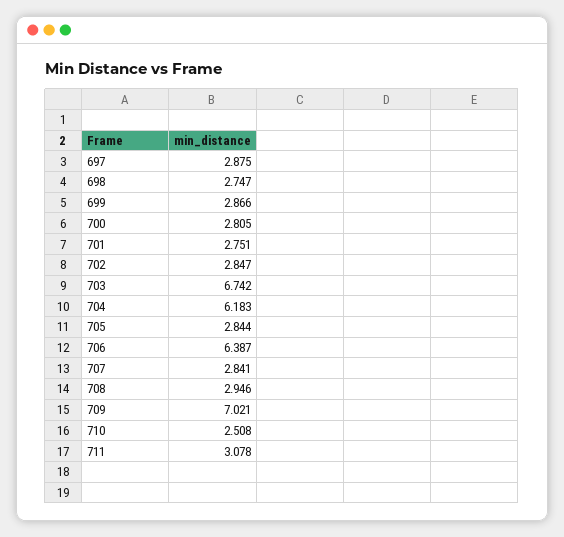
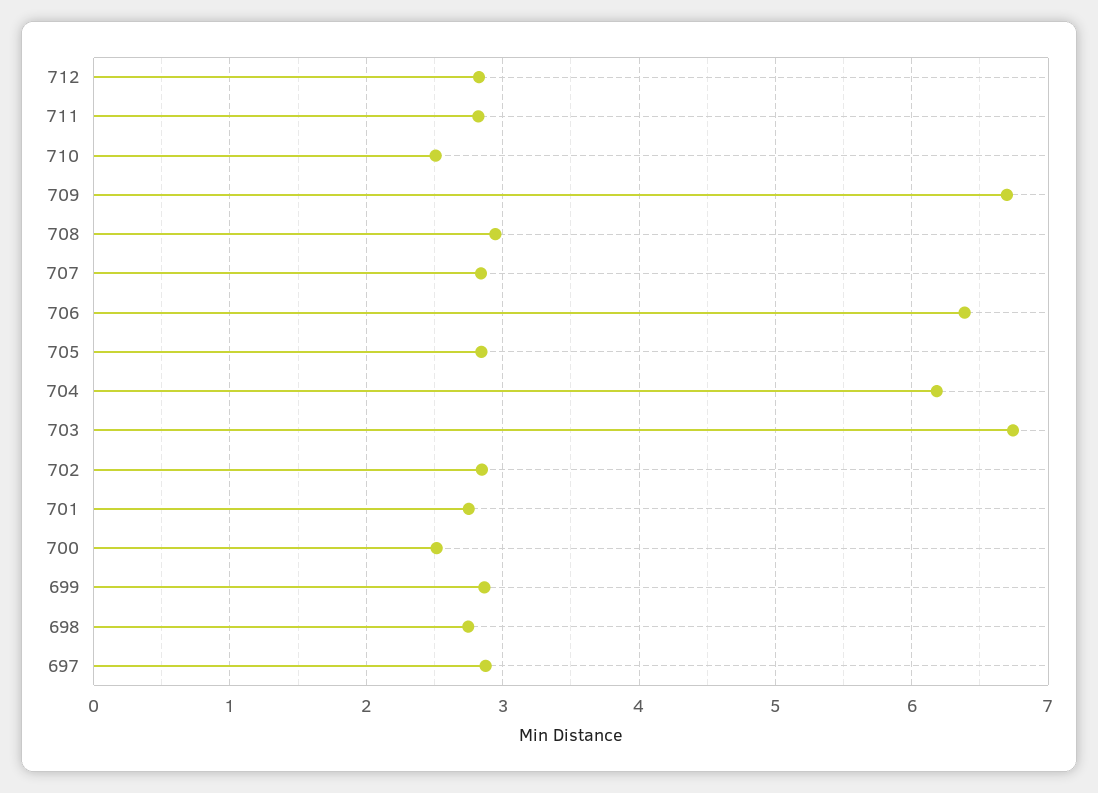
  {
    "697": 2.875,
    "698": 2.747,
    "699": 2.866,
-   "700": 2.805,
+   "700": 2.5,
    "701": 2.751,
    "702": 2.847,
    "703": 6.742,
    "704": 6.183,
    "705": 2.844,
    "706": 6.387,
    "707": 2.841,
    "708": 2.946,
-   "709": 7.021,
+   "709": 6.7,
    "710": 2.508,
-   "711": 3.078
+   "711": 2.8,
+   "712": 2.8
  }

